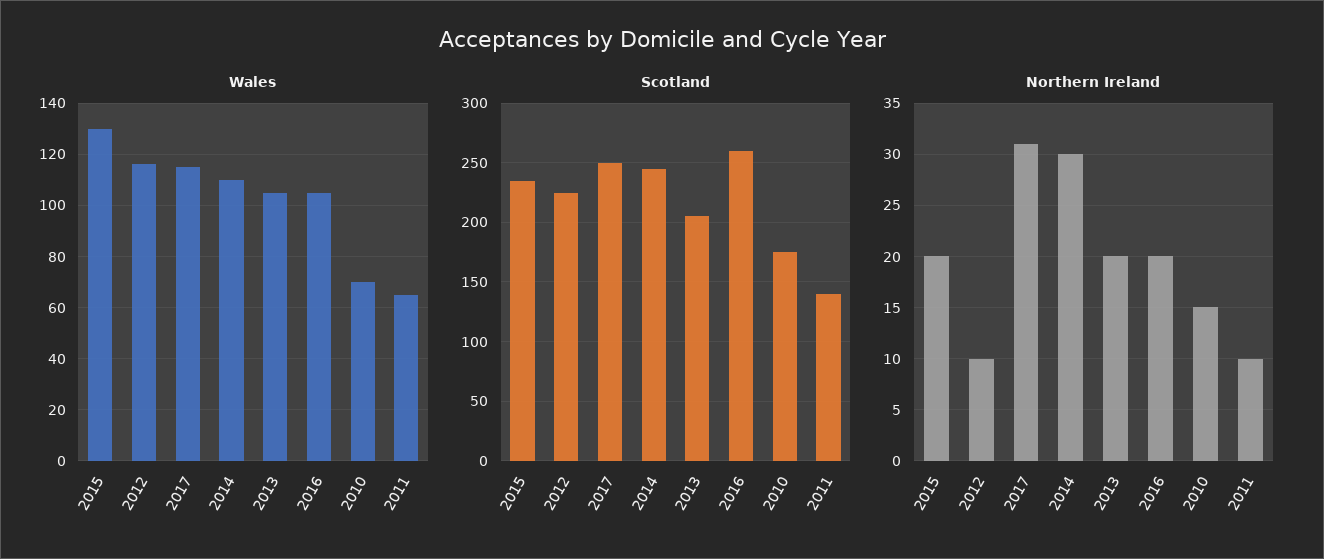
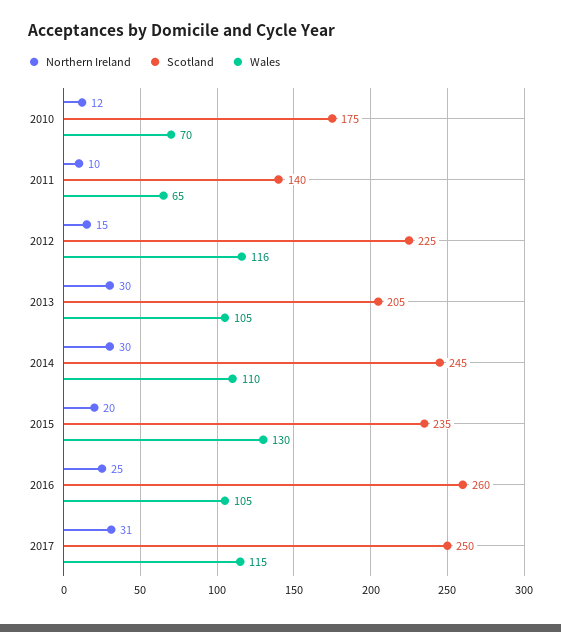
  {
    "Wales": {
      "2015": 130,
      "2012": 116,
      "2017": 115,
      "2014": 110,
      "2013": 105,
      "2016": 105,
      "2010": 70,
      "2011": 65
    },
    "Scotland": {
      "2015": 235,
      "2012": 225,
      "2017": 250,
      "2014": 245,
      "2013": 205,
      "2016": 260,
      "2010": 175,
      "2011": 140
    },
    "Northern Ireland": {
      "2015": 20,
-     "2012": 10,
+     "2012": 15,
      "2017": 31,
      "2014": 30,
-     "2013": 20,
+     "2013": 30,
-     "2016": 20,
+     "2016": 25,
-     "2010": 15,
+     "2010": 12,
      "2011": 10
    }
  }

